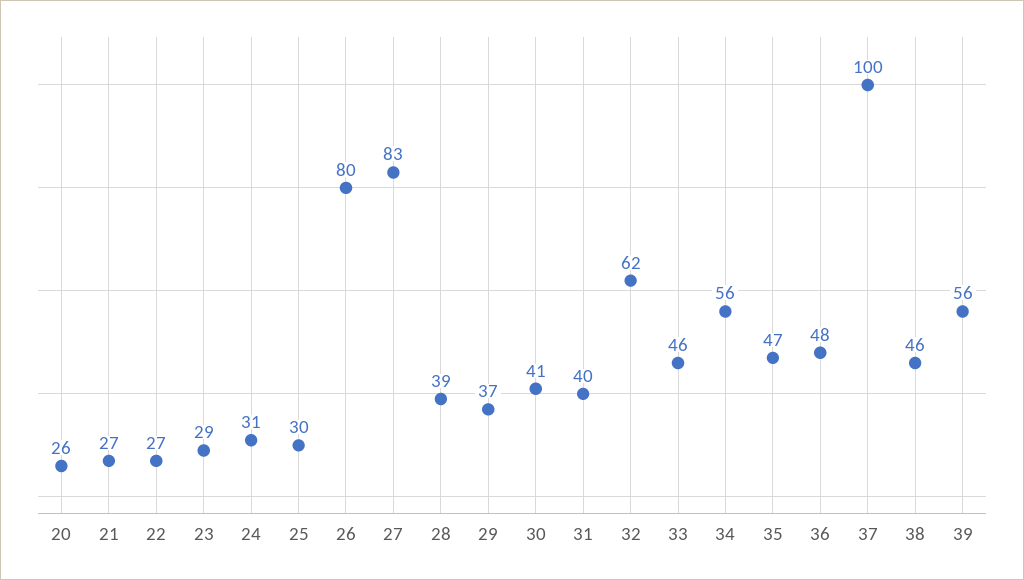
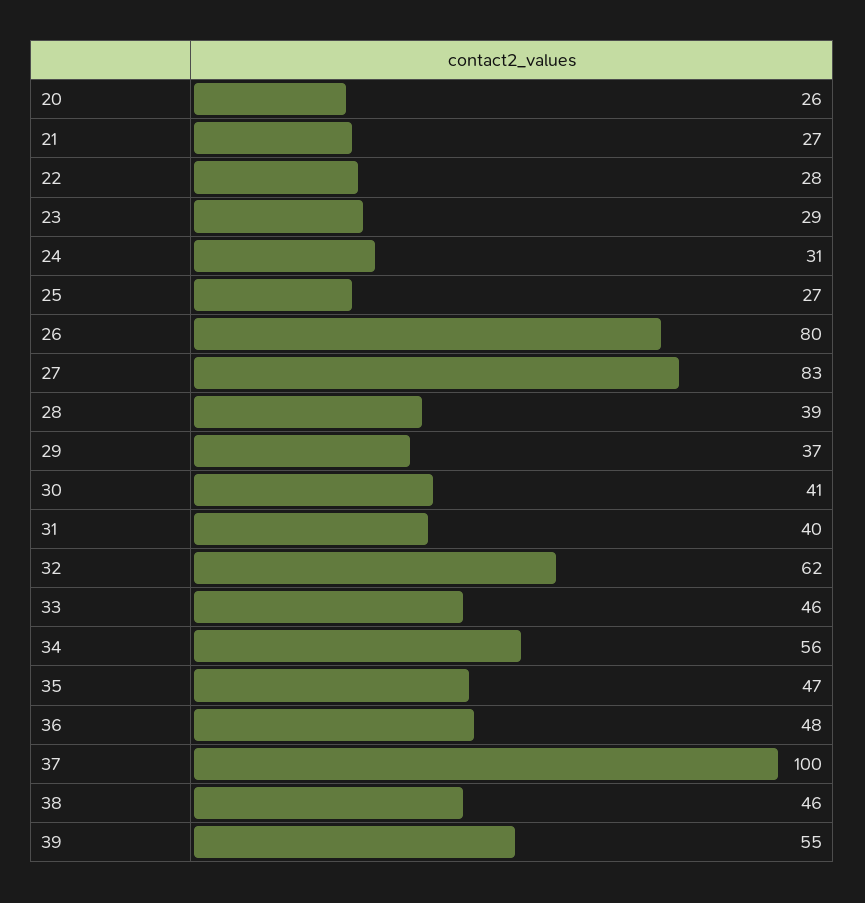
  {
    "20": 26,
    "21": 27,
-   "22": 27,
+   "22": 28,
    "23": 29,
    "24": 31,
-   "25": 30,
+   "25": 27,
    "26": 80,
    "27": 83,
    "28": 39,
    "29": 37,
    "30": 41,
    "31": 40,
    "32": 62,
    "33": 46,
    "34": 56,
    "35": 47,
    "36": 48,
    "37": 100,
    "38": 46,
-   "39": 56
+   "39": 55
  }

